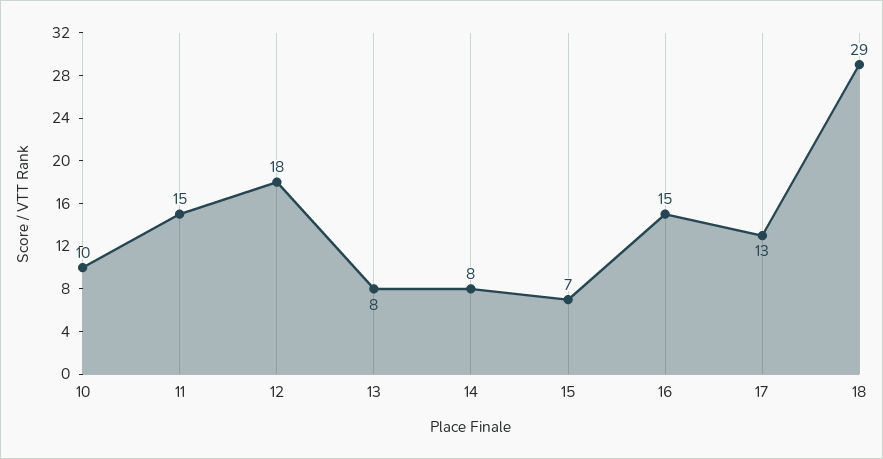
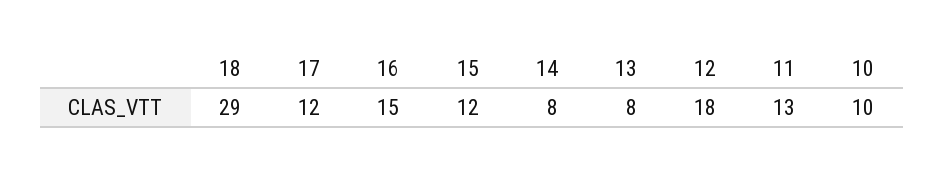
  {
    "10": 10,
-   "11": 15,
+   "11": 13,
    "12": 18,
    "13": 8,
    "14": 8,
-   "15": 7,
+   "15": 12,
    "16": 15,
-   "17": 13,
+   "17": 12,
    "18": 29
  }

